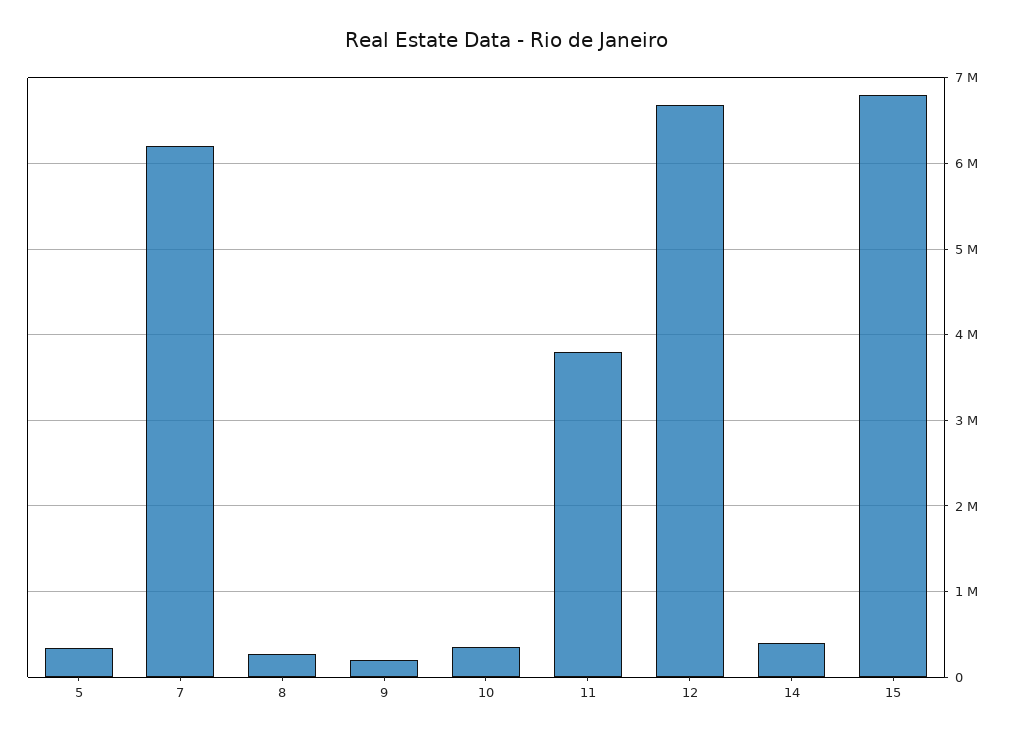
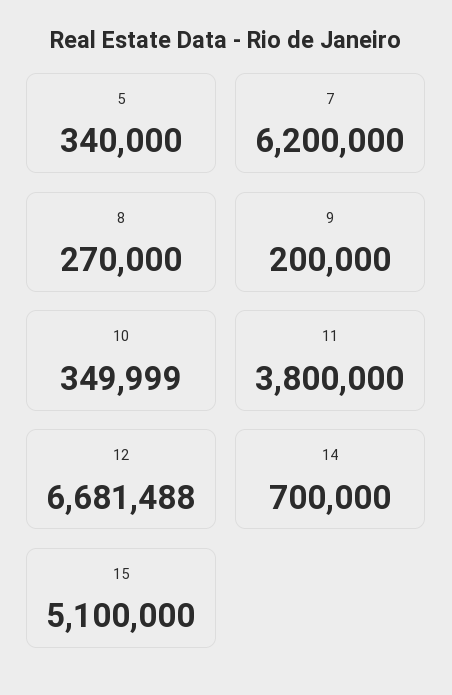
  {
    "5": 340000,
    "7": 6200000,
    "8": 270000,
    "9": 200000,
    "10": 349999,
    "11": 3800000,
    "12": 6681488,
-   "14": 400000,
+   "14": 700000,
-   "15": 6800000
+   "15": 5100000
  }

